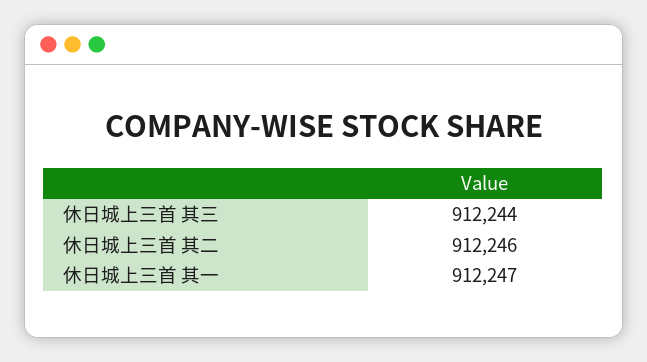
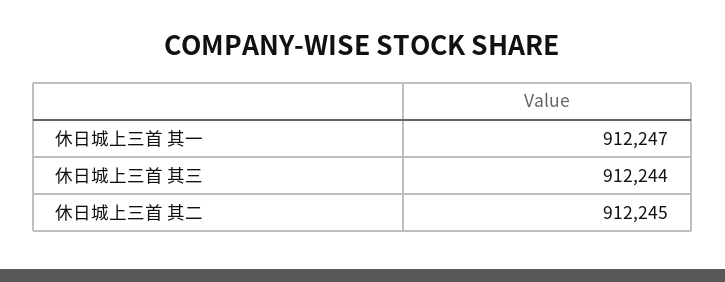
  {
    "休日城上三首 其三": 912244,
-   "休日城上三首 其二": 912246,
+   "休日城上三首 其二": 912245,
    "休日城上三首 其一": 912247
  }

